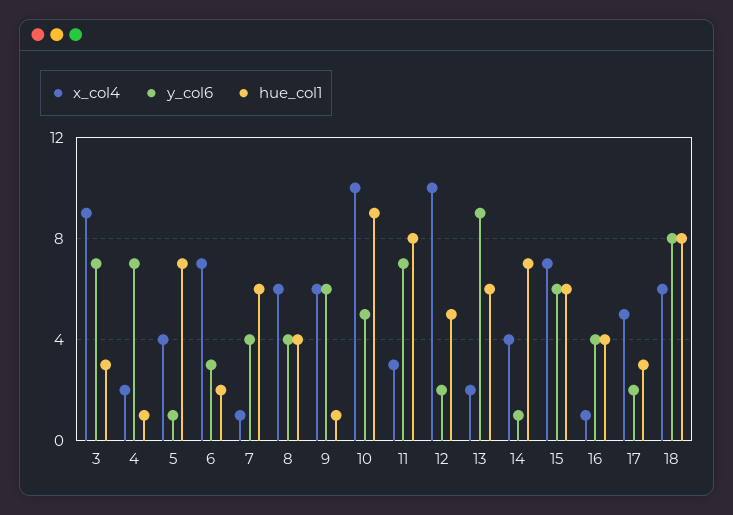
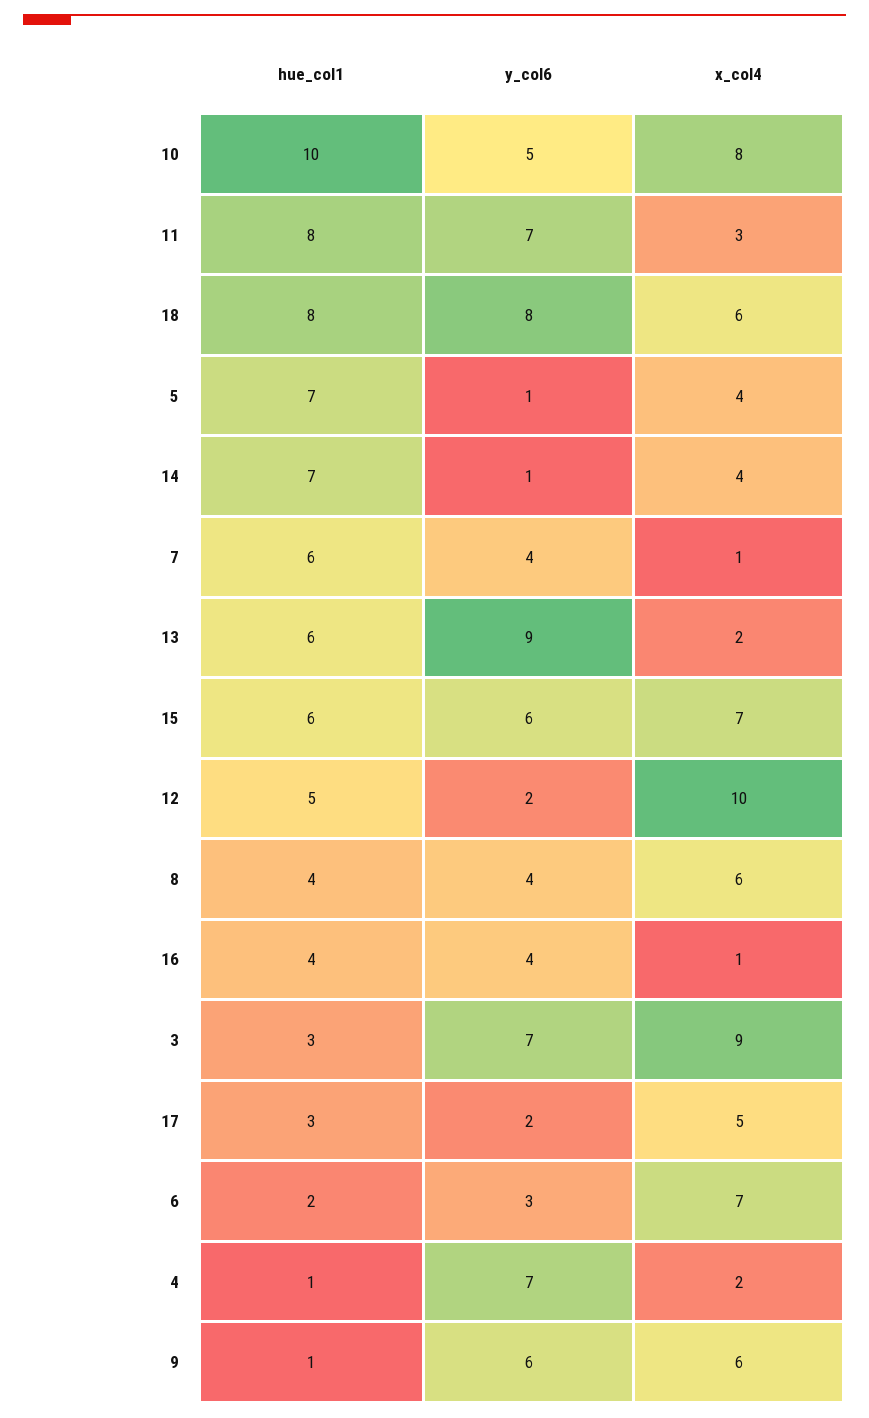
  {
    "x_col4": {
      "3": 9,
      "4": 2,
      "5": 4,
      "6": 7,
      "7": 1,
      "8": 6,
      "9": 6,
-     "10": 10,
+     "10": 8,
      "11": 3,
      "12": 10,
      "13": 2,
      "14": 4,
      "15": 7,
      "16": 1,
      "17": 5,
      "18": 6
    },
    "y_col6": {
      "3": 7,
      "4": 7,
      "5": 1,
      "6": 3,
      "7": 4,
      "8": 4,
      "9": 6,
      "10": 5,
      "11": 7,
      "12": 2,
      "13": 9,
      "14": 1,
      "15": 6,
      "16": 4,
      "17": 2,
      "18": 8
    },
    "hue_col1": {
      "3": 3,
      "4": 1,
      "5": 7,
      "6": 2,
      "7": 6,
      "8": 4,
      "9": 1,
-     "10": 9,
+     "10": 10,
      "11": 8,
      "12": 5,
      "13": 6,
      "14": 7,
      "15": 6,
      "16": 4,
      "17": 3,
      "18": 8
    }
  }

